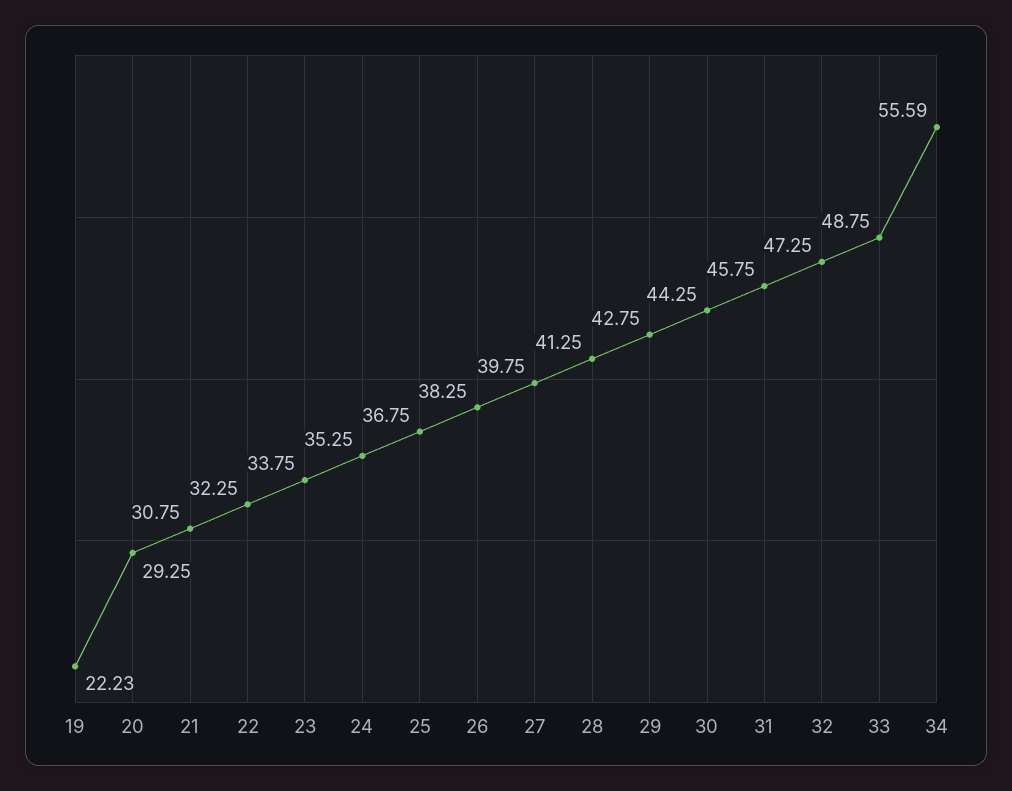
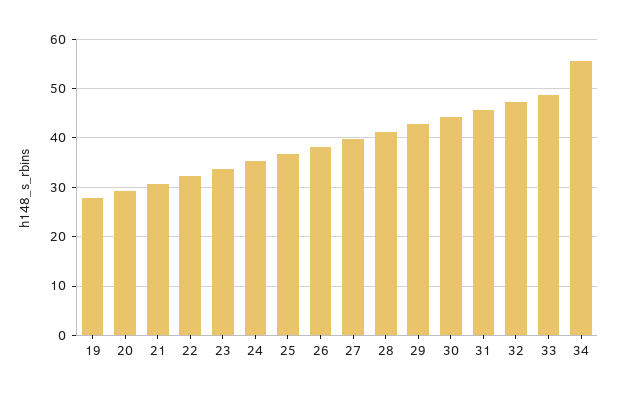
  {
-   "19": 22.23,
+   "19": 28,
    "20": 29.25,
    "21": 30.75,
    "22": 32.25,
    "23": 33.75,
    "24": 35.25,
    "25": 36.75,
    "26": 38.25,
    "27": 39.75,
    "28": 41.25,
    "29": 42.75,
    "30": 44.25,
    "31": 45.75,
    "32": 47.25,
    "33": 48.75,
    "34": 55.59
  }

